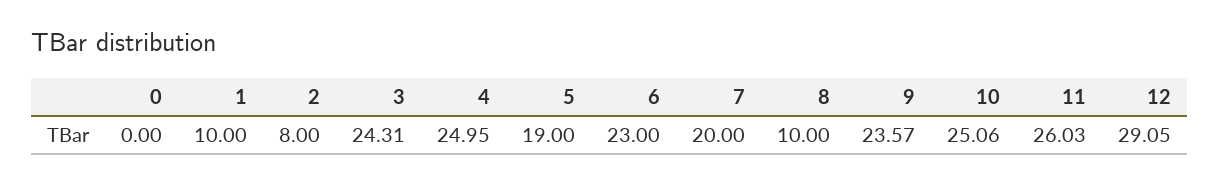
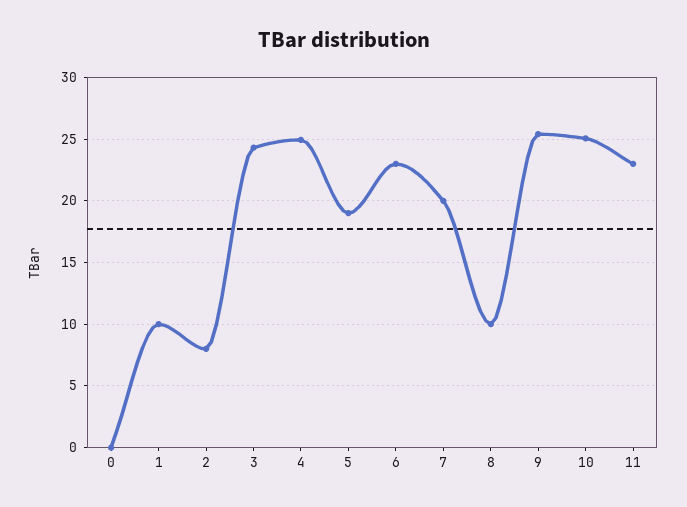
  {
    "0": 0,
    "1": 10,
    "2": 8,
    "3": 24.31,
    "4": 24.95,
    "5": 19,
    "6": 23,
    "7": 20,
    "8": 10,
-   "9": 23.57,
+   "9": 25.5,
    "10": 25.06,
-   "11": 26.03,
+   "11": 23
-   "12": 29.05
  }

